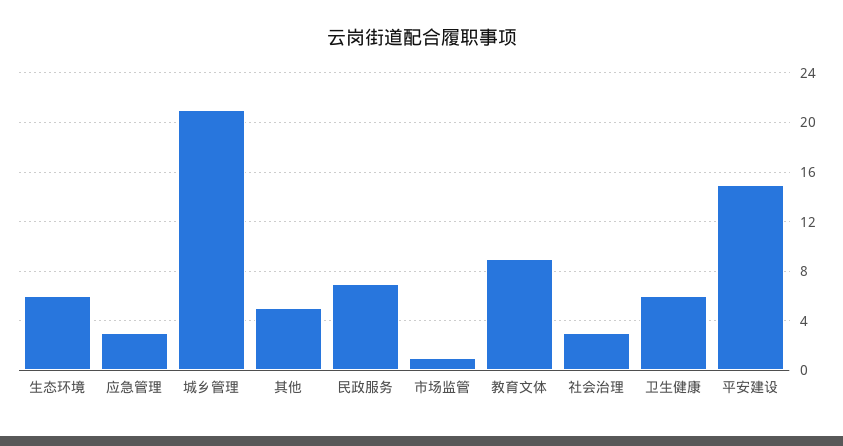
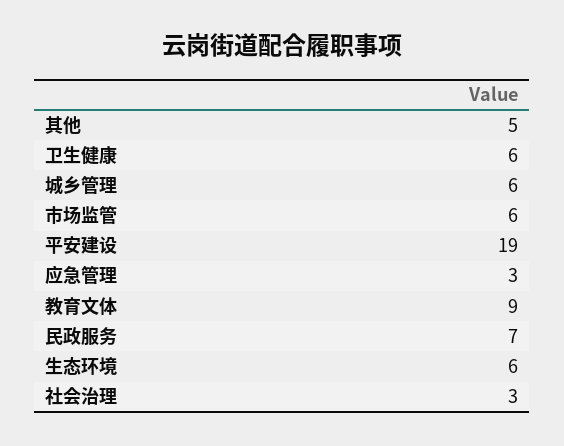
  {
    "生态环境": 6,
    "应急管理": 3,
-   "城乡管理": 21,
+   "城乡管理": 6,
    "其他": 5,
    "民政服务": 7,
-   "市场监管": 1,
+   "市场监管": 6,
    "教育文体": 9,
    "社会治理": 3,
    "卫生健康": 6,
-   "平安建设": 15
+   "平安建设": 19
  }

